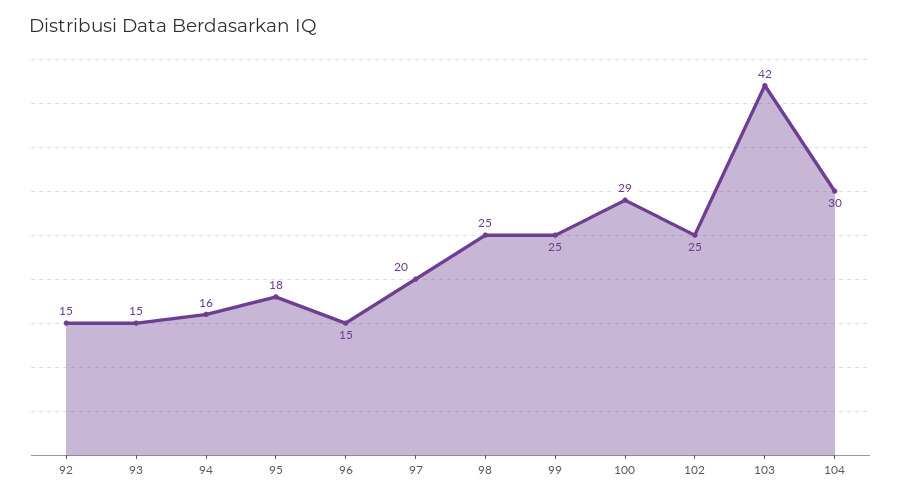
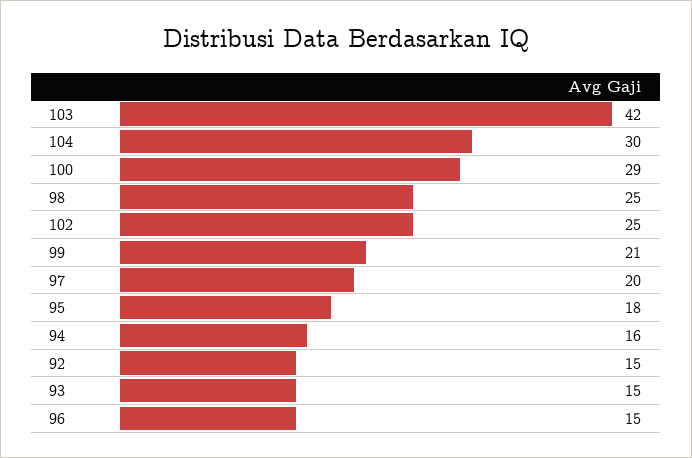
  {
    "92": 15,
    "93": 15,
    "94": 16,
    "95": 18,
    "96": 15,
    "97": 20,
    "98": 25,
-   "99": 25,
+   "99": 21,
    "100": 29,
    "102": 25,
    "103": 42,
    "104": 30
  }

